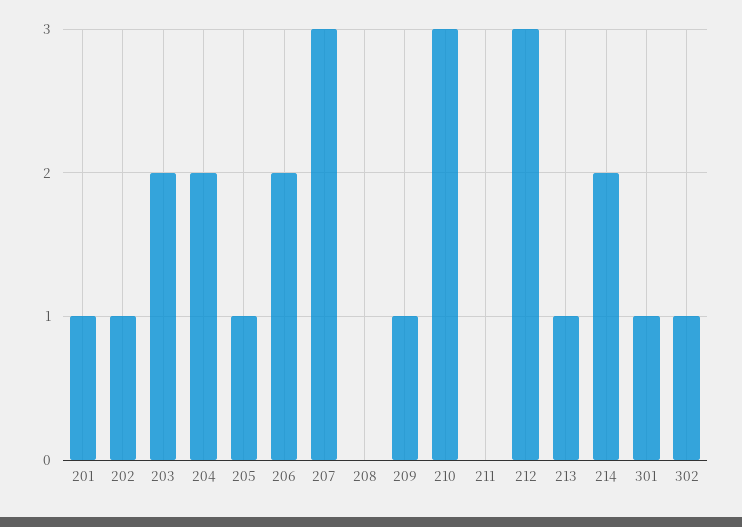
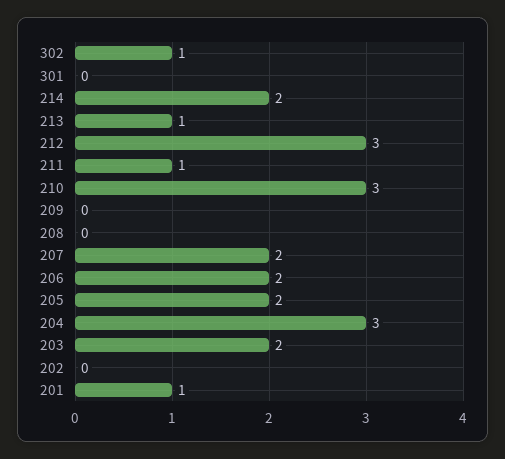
  {
    "201": 1,
-   "202": 1,
+   "202": 0,
    "203": 2,
-   "204": 2,
+   "204": 3,
-   "205": 1,
+   "205": 2,
    "206": 2,
-   "207": 3,
+   "207": 2,
    "208": 0,
-   "209": 1,
+   "209": 0,
    "210": 3,
-   "211": 0,
+   "211": 1,
    "212": 3,
    "213": 1,
    "214": 2,
-   "301": 1,
+   "301": 0,
    "302": 1
  }

